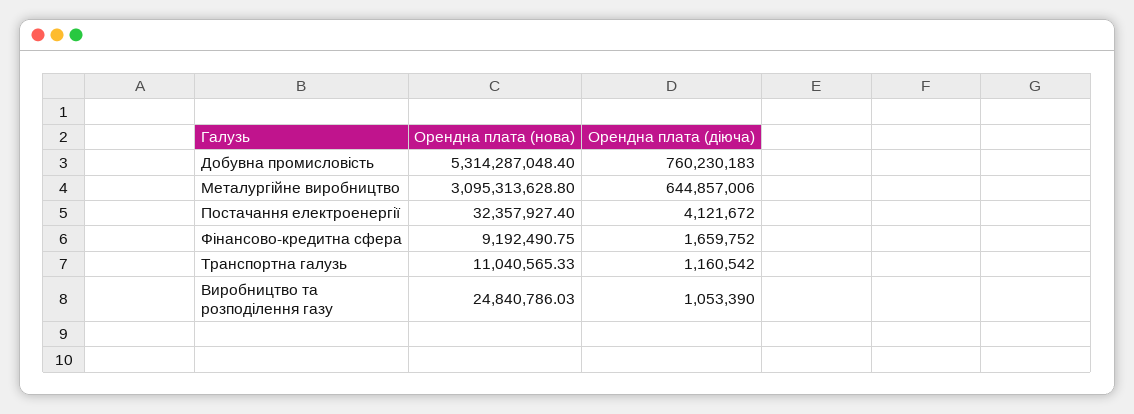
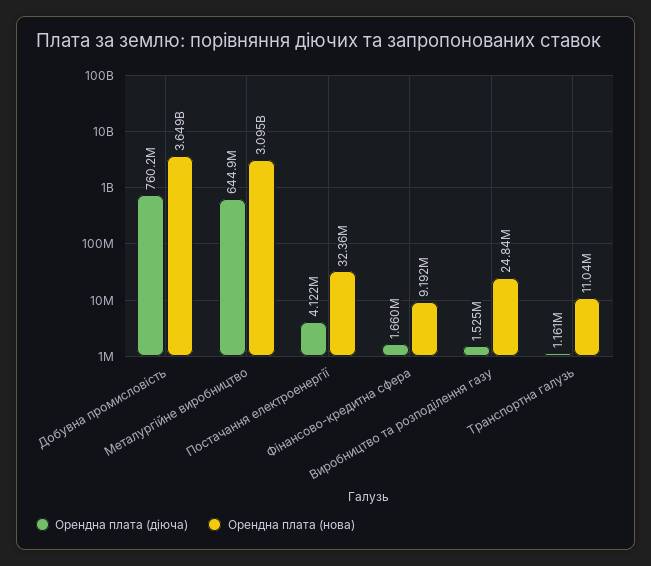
  {
    "Орендна плата (нова)": {
-     "Добувна промисловість": 5314287048.4,
+     "Добувна промисловість": 3649000000,
      "Металургійне виробництво": 3095313628.8,
      "Постачання електроенергії": 32357927.4,
      "Фінансово-кредитна сфера": 9192490.75,
      "Транспортна галузь": 11040565.33,
      "Виробництво та розподілення газу": 24840786.03
    },
    "Орендна плата (діюча)": {
      "Добувна промисловість": 760230183,
      "Металургійне виробництво": 644857006,
      "Постачання електроенергії": 4121672,
      "Фінансово-кредитна сфера": 1659752,
      "Транспортна галузь": 1160542,
-     "Виробництво та розподілення газу": 1053390
+     "Виробництво та розподілення газу": 1525000
    }
  }

